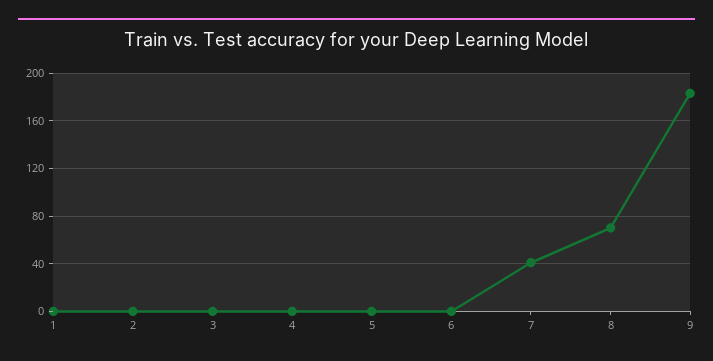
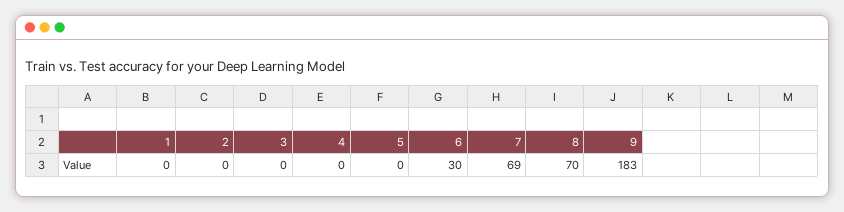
  {
    "1": 0,
    "2": 0,
    "3": 0,
    "4": 0,
    "5": 0,
-   "6": 0,
+   "6": 30,
-   "7": 40,
+   "7": 69,
    "8": 70,
    "9": 183
  }

